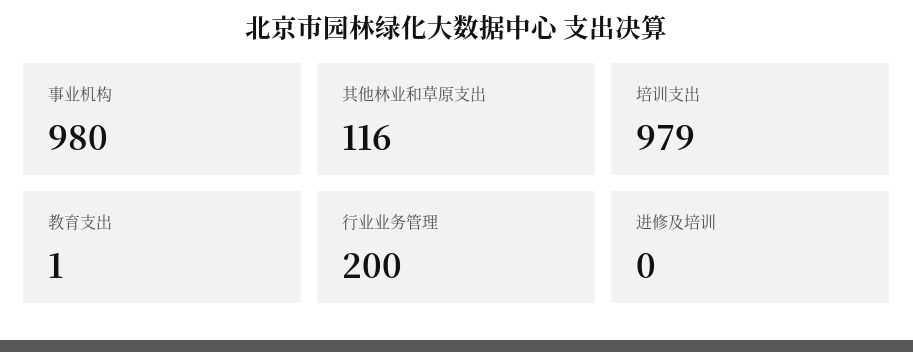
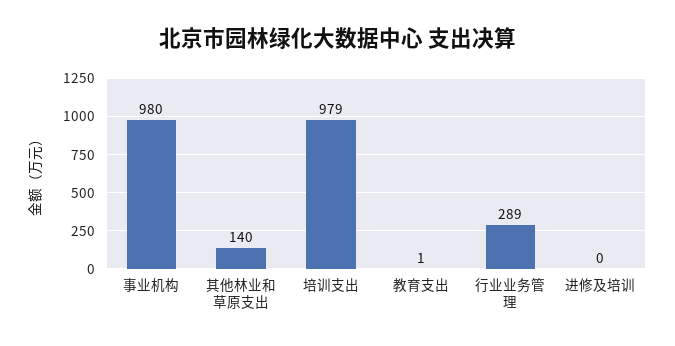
  {
    "事业机构": 980,
-   "其他林业和草原支出": 116,
+   "其他林业和草原支出": 140,
    "培训支出": 979,
    "教育支出": 1,
-   "行业业务管理": 200,
+   "行业业务管理": 289,
    "进修及培训": 0
  }

